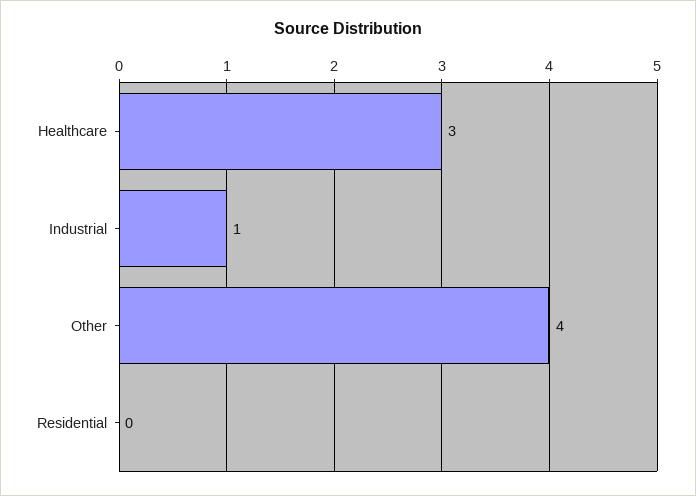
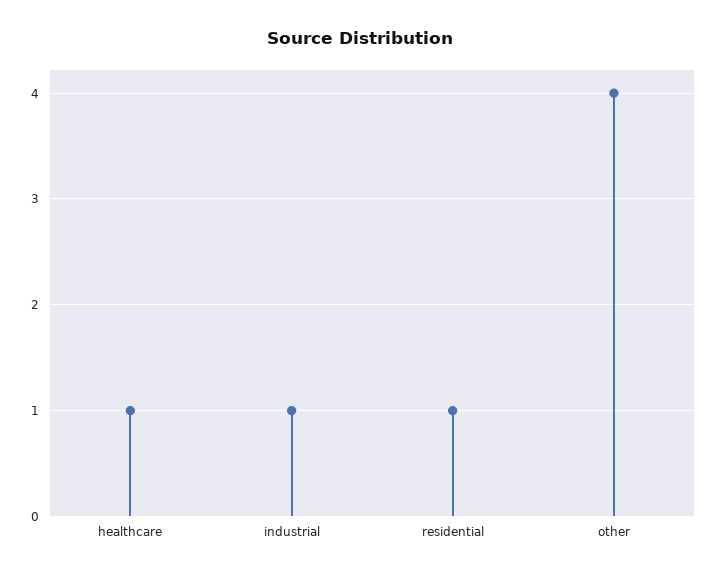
  {
-   "Healthcare": 3,
+   "Healthcare": 1,
    "Industrial": 1,
    "Other": 4,
-   "Residential": 0
+   "Residential": 1
  }

